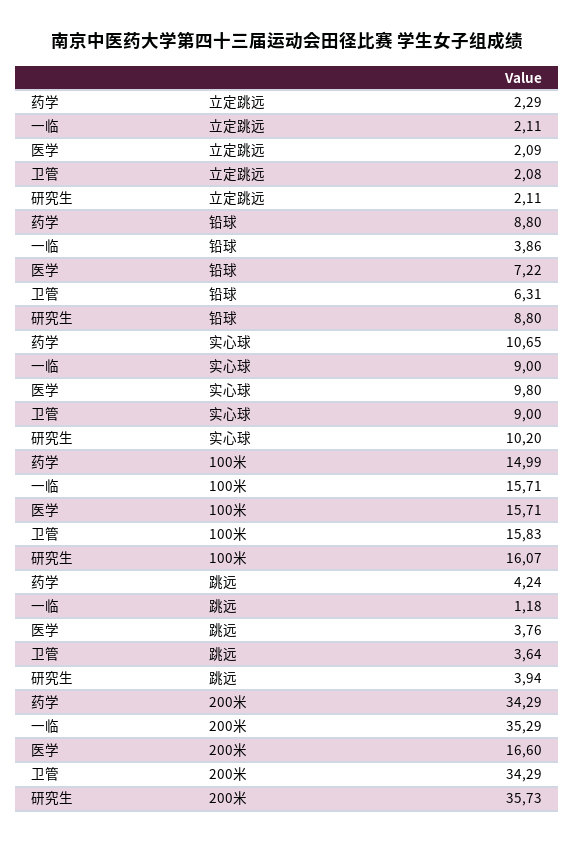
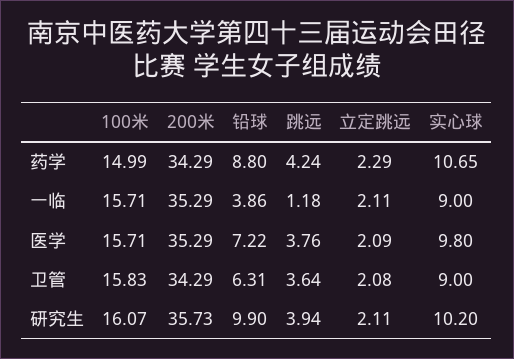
  {
    "药学": {
      "立定跳远": 2.29,
      "铅球": 8.8,
      "实心球": 10.65,
      "100米": 14.99,
      "跳远": 4.24,
      "200米": 34.29
    },
    "一临": {
      "立定跳远": 2.11,
      "铅球": 3.86,
      "实心球": 9,
      "100米": 15.71,
      "跳远": 1.18,
      "200米": 35.29
    },
    "医学": {
      "立定跳远": 2.09,
      "铅球": 7.22,
      "实心球": 9.8,
      "100米": 15.71,
      "跳远": 3.76,
-     "200米": 16.6
+     "200米": 35.29
    },
    "卫管": {
      "立定跳远": 2.08,
      "铅球": 6.31,
      "实心球": 9,
      "100米": 15.83,
      "跳远": 3.64,
      "200米": 34.29
    },
    "研究生": {
      "立定跳远": 2.11,
-     "铅球": 8.8,
+     "铅球": 9.9,
      "实心球": 10.2,
      "100米": 16.07,
      "跳远": 3.94,
      "200米": 35.73
    }
  }

